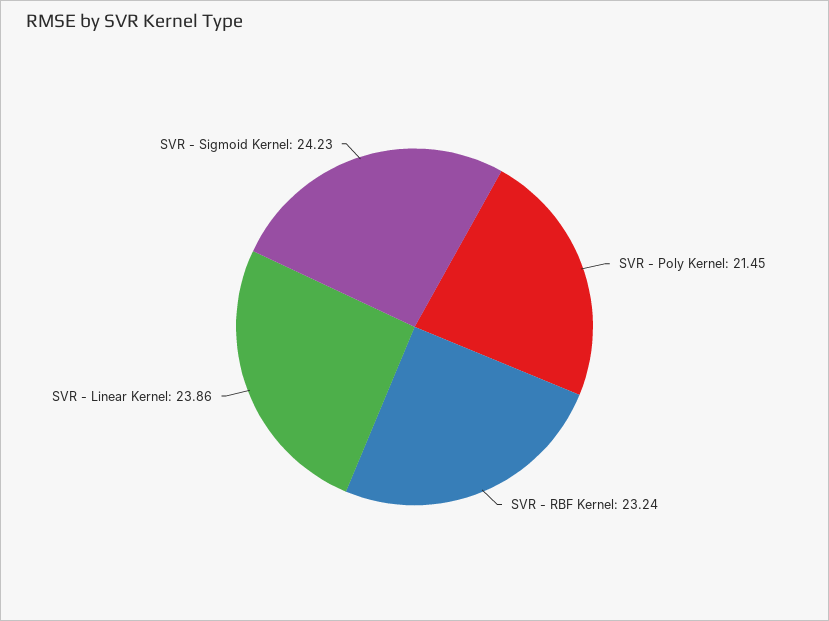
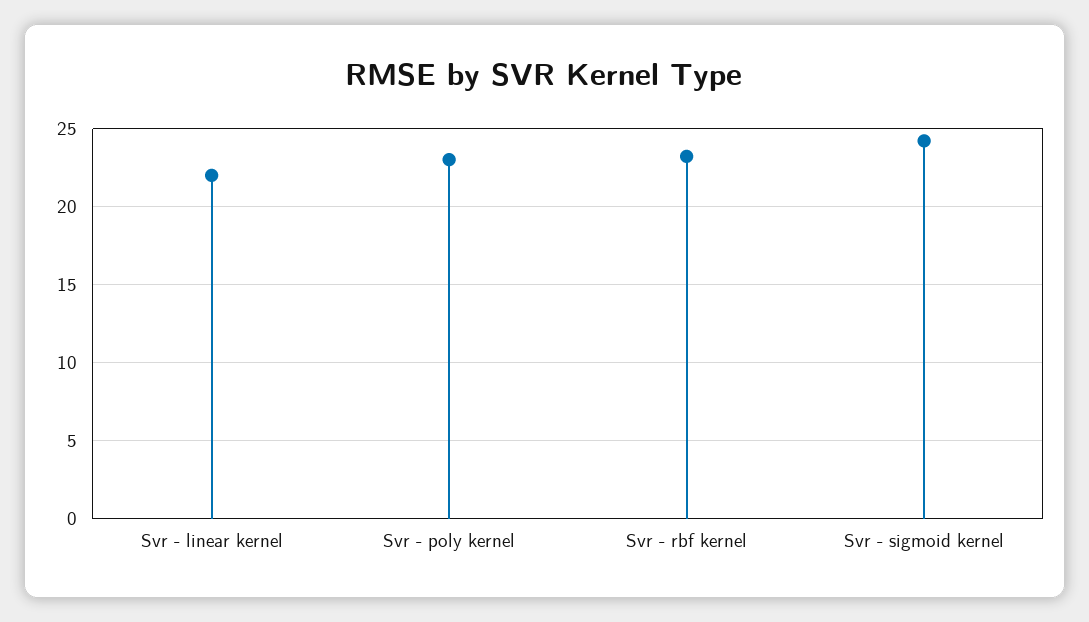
  {
-   "SVR - Poly Kernel": 21.45,
+   "SVR - Poly Kernel": 23,
    "SVR - RBF Kernel": 23.24,
-   "SVR - Linear Kernel": 23.86,
+   "SVR - Linear Kernel": 22,
    "SVR - Sigmoid Kernel": 24.23
  }

